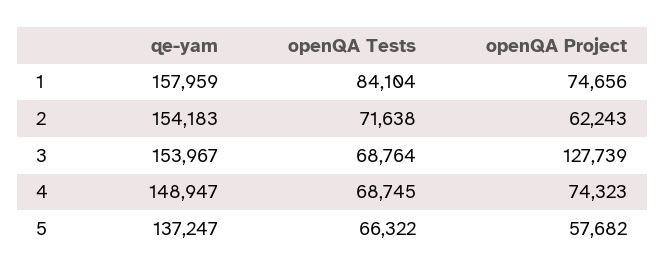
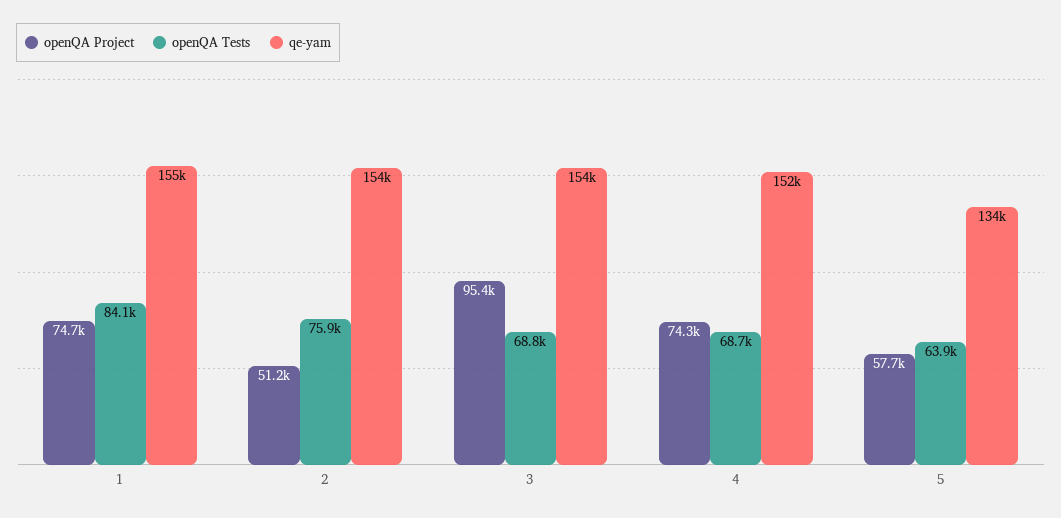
  {
    "qe-yam": {
-     "1": 157959,
+     "1": 155000,
      "2": 154183,
      "3": 153967,
-     "4": 148947,
+     "4": 152000,
-     "5": 137247
+     "5": 134000
    },
    "openQA Tests": {
      "1": 84104,
-     "2": 71638,
+     "2": 75900,
      "3": 68764,
      "4": 68745,
-     "5": 66322
+     "5": 63900
    },
    "openQA Project": {
      "1": 74656,
-     "2": 62243,
+     "2": 51200,
-     "3": 127739,
+     "3": 95400,
      "4": 74323,
      "5": 57682
    }
  }

